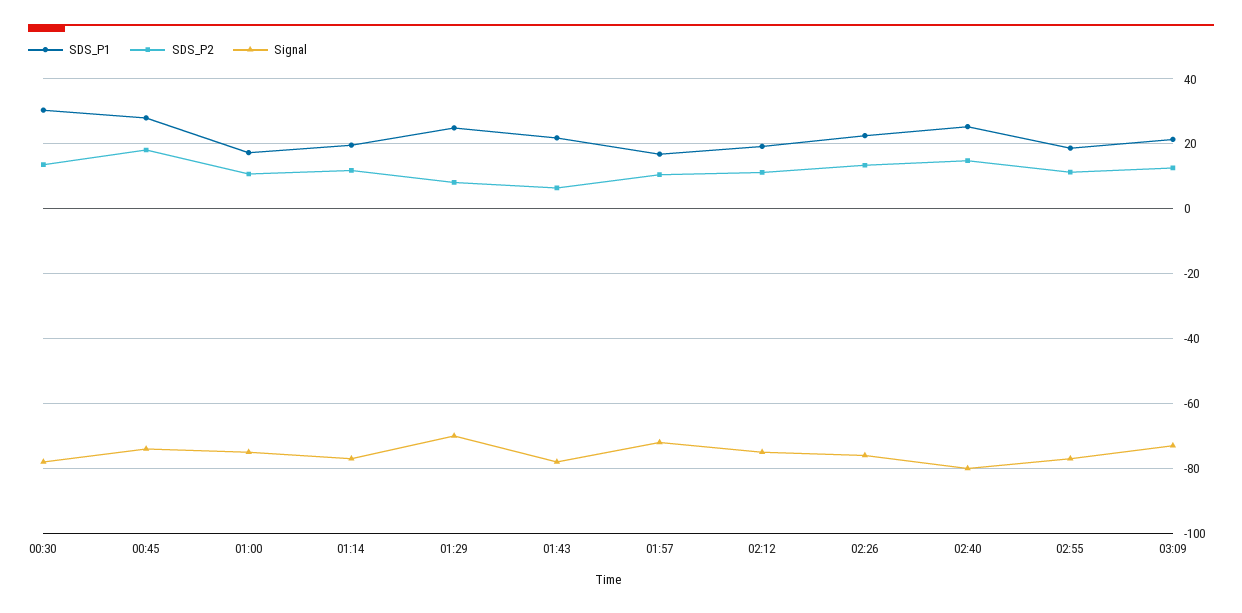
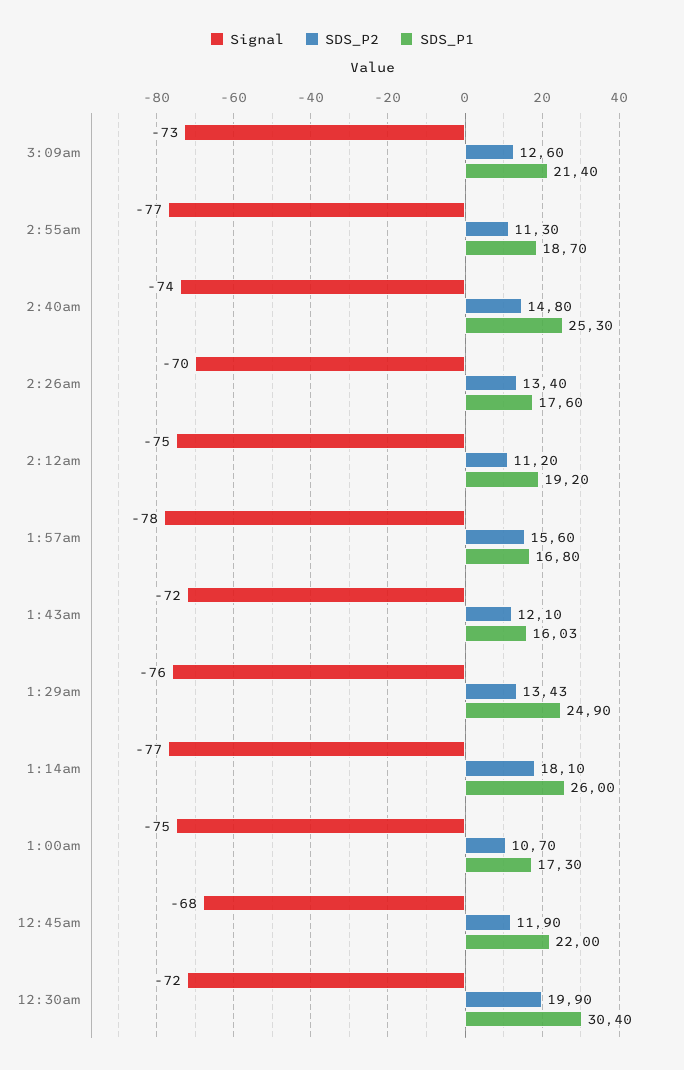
  {
    "SDS_P1": {
      "00:30": 30.4,
-     "00:45": 28,
+     "00:45": 22,
      "01:00": 17.3,
-     "01:14": 20,
+     "01:14": 26,
      "01:29": 24.9,
-     "01:43": 22,
+     "01:43": 16.03,
      "01:57": 16.8,
      "02:12": 19.2,
-     "02:26": 22,
+     "02:26": 17.6,
      "02:40": 25.3,
      "02:55": 18.7,
      "03:09": 21.4
    },
    "SDS_P2": {
-     "00:30": 14,
+     "00:30": 19.9,
-     "00:45": 18,
+     "00:45": 11.9,
      "01:00": 10.7,
-     "01:14": 12,
+     "01:14": 18.1,
-     "01:29": 8,
+     "01:29": 13.43,
-     "01:43": 6,
+     "01:43": 12.1,
-     "01:57": 10,
+     "01:57": 15.6,
      "02:12": 11.2,
      "02:26": 13.4,
      "02:40": 14.8,
      "02:55": 11.3,
      "03:09": 12.6
    },
    "Signal": {
-     "00:30": -78,
+     "00:30": -72,
-     "00:45": -74,
+     "00:45": -68,
      "01:00": -75,
      "01:14": -77,
-     "01:29": -70,
+     "01:29": -76,
-     "01:43": -78,
+     "01:43": -72,
-     "01:57": -72,
+     "01:57": -78,
      "02:12": -75,
-     "02:26": -76,
+     "02:26": -70,
-     "02:40": -80,
+     "02:40": -74,
      "02:55": -77,
      "03:09": -73
    }
  }

